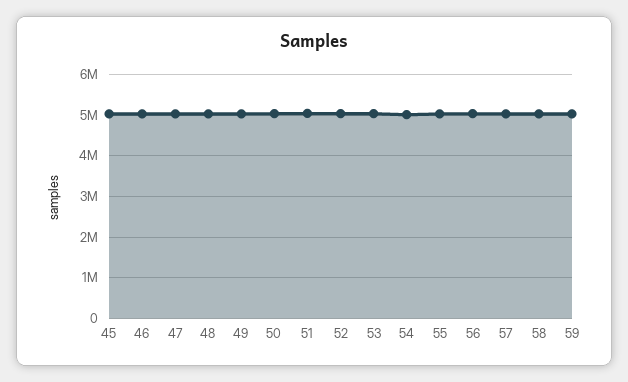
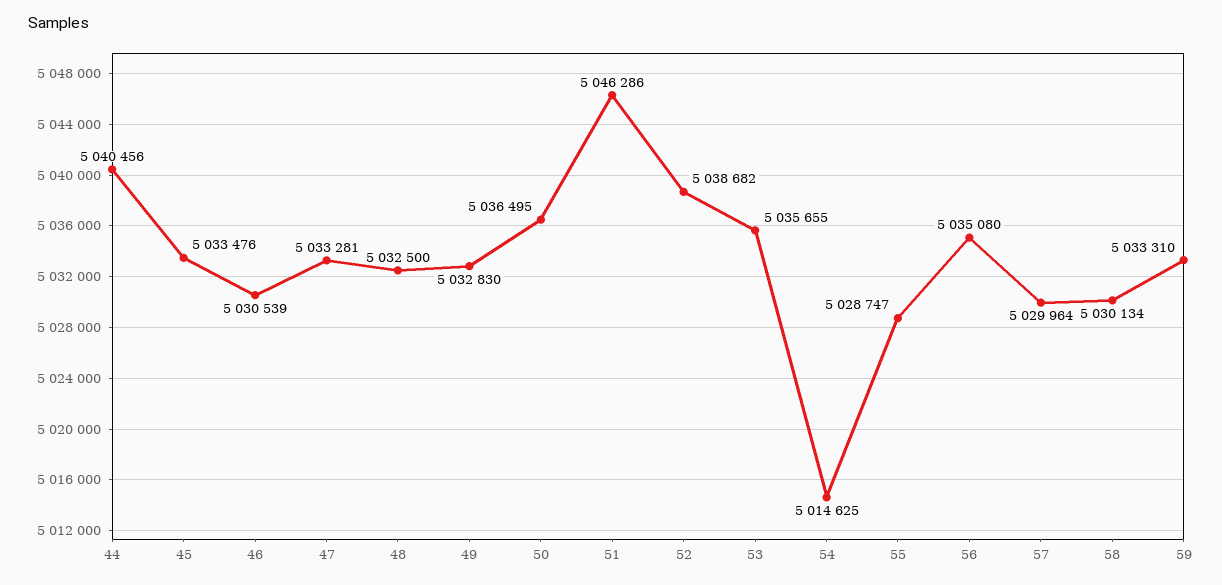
  {
    "45": 5033476,
    "46": 5030539,
    "47": 5033281,
    "48": 5032500,
    "49": 5032830,
    "50": 5036495,
    "51": 5046286,
    "52": 5038682,
    "53": 5035655,
    "54": 5014625,
    "55": 5028747,
    "56": 5035080,
    "57": 5029964,
    "58": 5030134,
-   "59": 5033310
+   "59": 5033310,
+   "44": 5040456
  }

